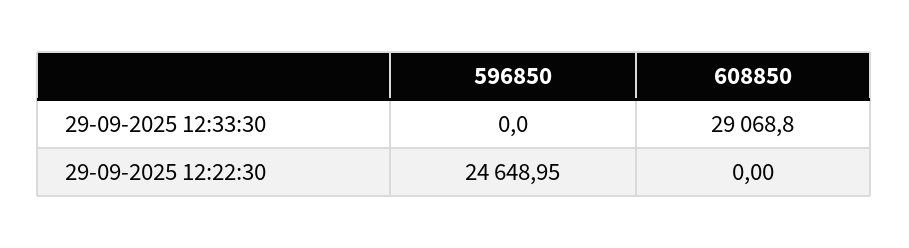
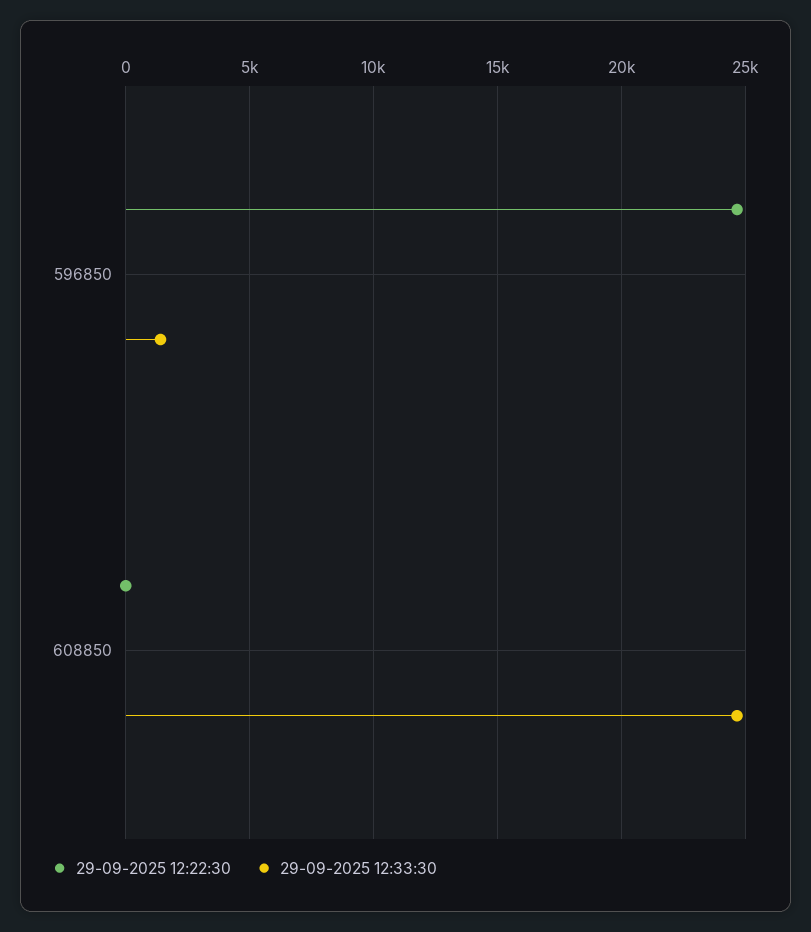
  {
    "29-09-2025 12:33:30": {
-     "596850": 0,
+     "596850": 1500,
-     "608850": 29068.8
+     "608850": 24500
    },
    "29-09-2025 12:22:30": {
      "596850": 24648.95,
      "608850": 0
    }
  }

